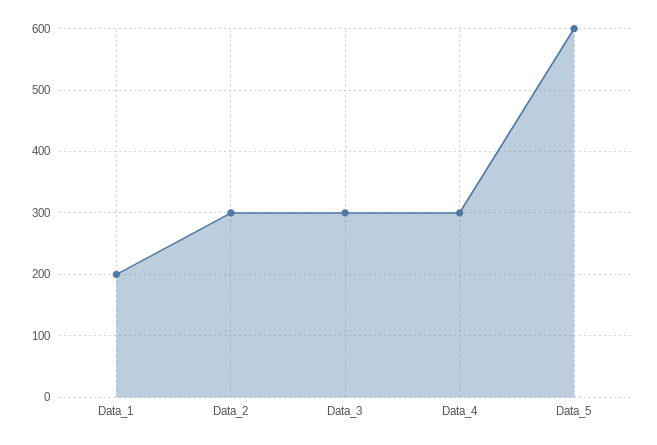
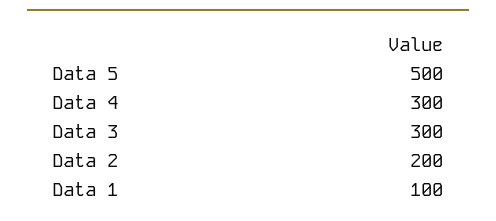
  {
-   "Data_1": 200,
+   "Data_1": 100,
-   "Data_2": 300,
+   "Data_2": 200,
    "Data_3": 300,
    "Data_4": 300,
-   "Data_5": 600
+   "Data_5": 500
  }

